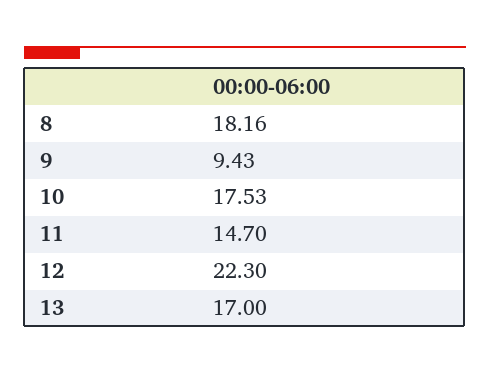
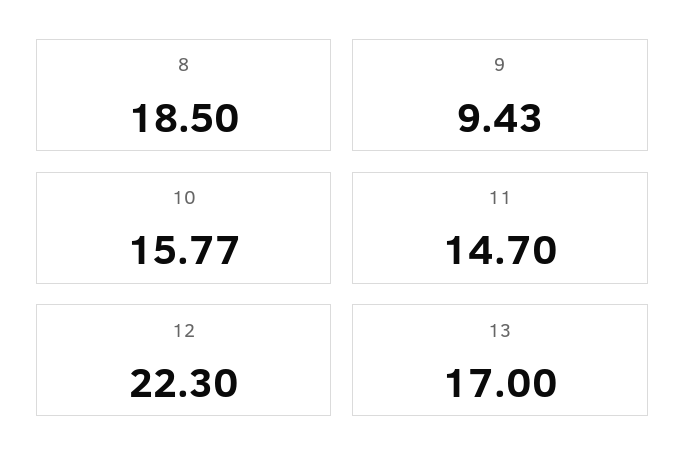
  {
-   "8": 18.16,
+   "8": 18.5,
    "9": 9.43,
-   "10": 17.53,
+   "10": 15.77,
    "11": 14.7,
    "12": 22.3,
    "13": 17
  }

